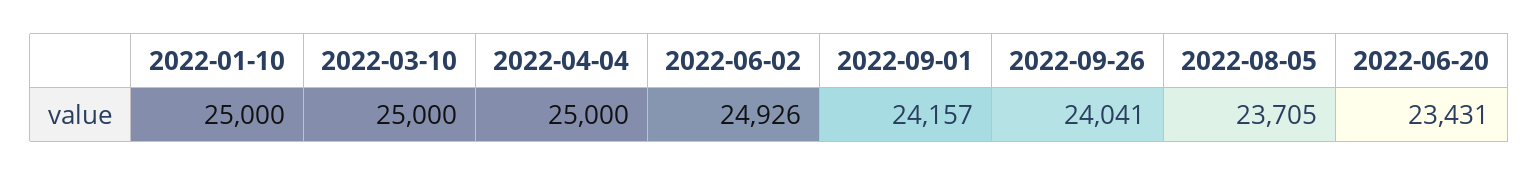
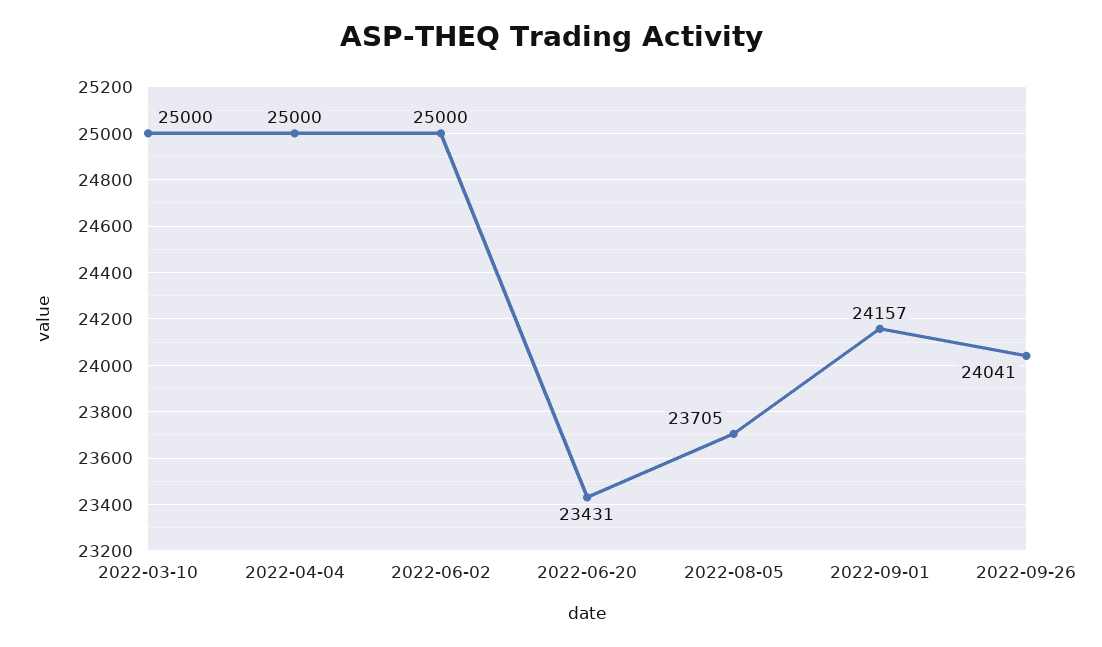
  {
-   "2022-01-10": 25000,
    "2022-03-10": 25000,
    "2022-04-04": 25000,
-   "2022-06-02": 24926,
+   "2022-06-02": 25000,
    "2022-09-01": 24157,
    "2022-09-26": 24041,
    "2022-08-05": 23705,
    "2022-06-20": 23431
  }

